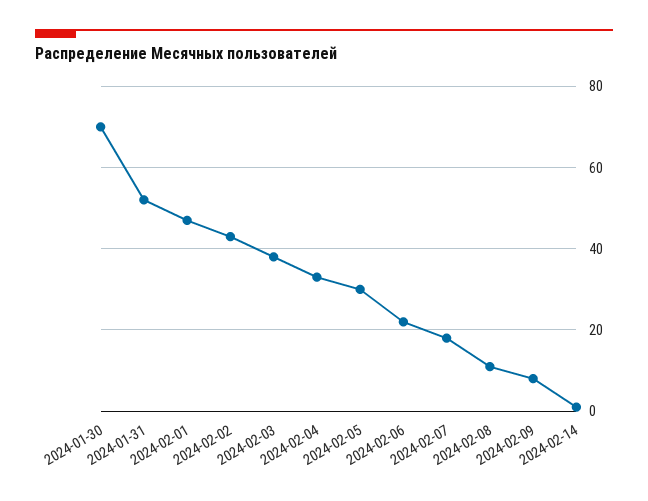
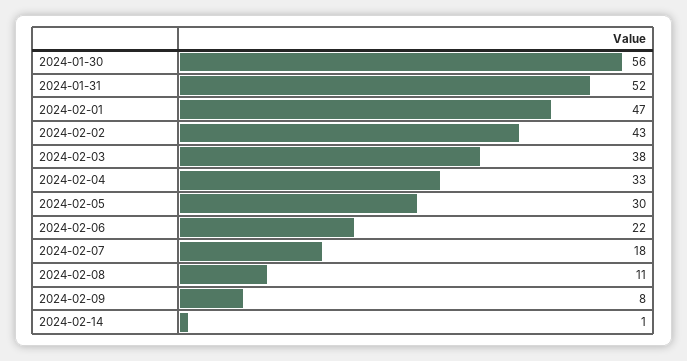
  {
-   "2024-01-30": 70,
+   "2024-01-30": 56,
    "2024-01-31": 52,
    "2024-02-01": 47,
    "2024-02-02": 43,
    "2024-02-03": 38,
    "2024-02-04": 33,
    "2024-02-05": 30,
    "2024-02-06": 22,
    "2024-02-07": 18,
    "2024-02-08": 11,
    "2024-02-09": 8,
    "2024-02-14": 1
  }

